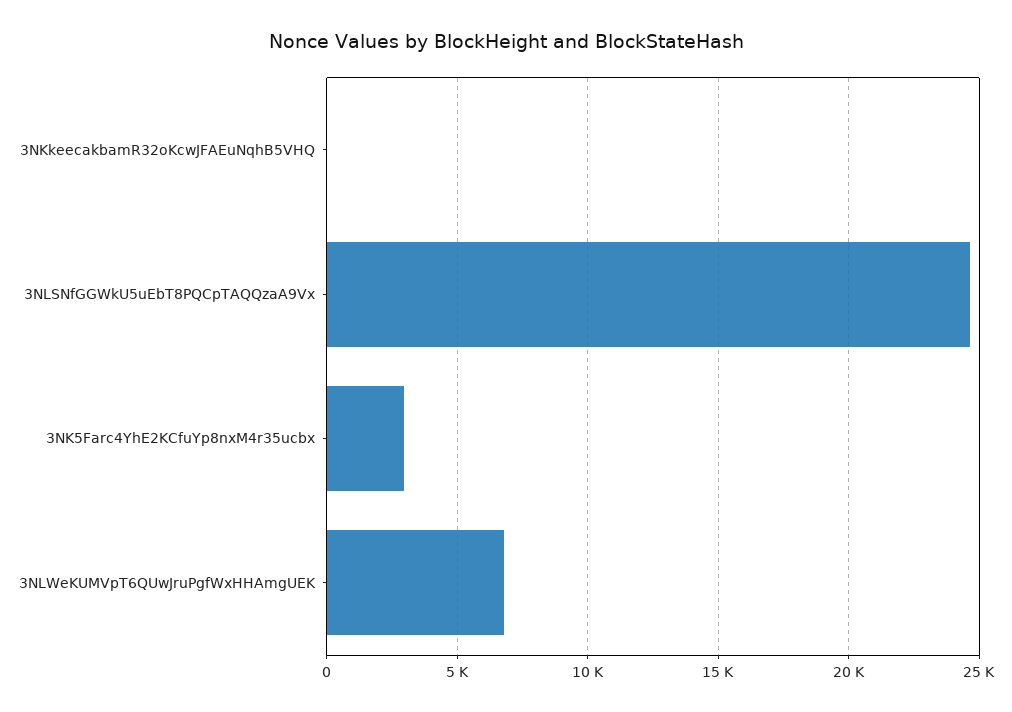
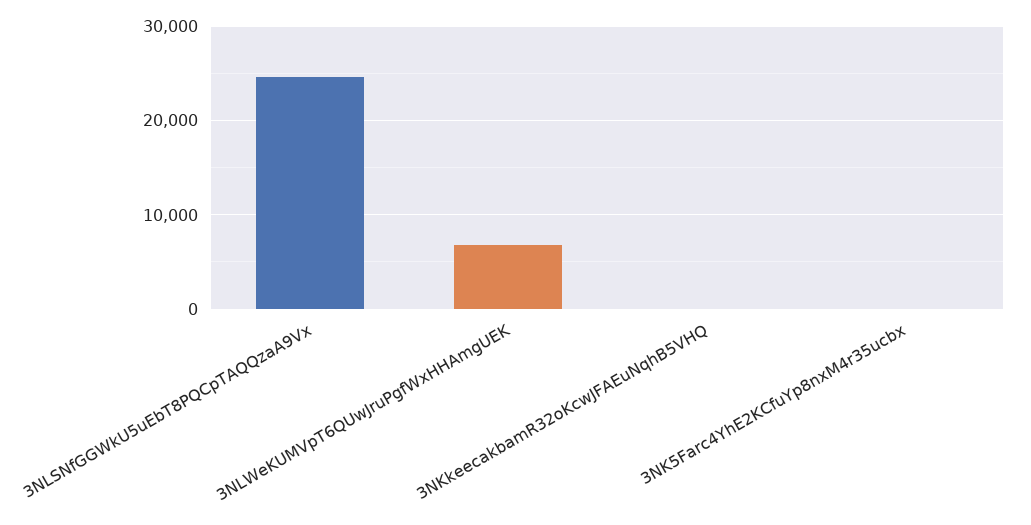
  {
    "3NKkeecakbamR32oKcwJFAEuNqhB5VHQ": 0,
    "3NLSNfGGWkU5uEbT8PQCpTAQQzaA9Vx": 24500,
-   "3NK5Farc4YhE2KCfuYp8nxM4r35ucbx": 3000,
+   "3NK5Farc4YhE2KCfuYp8nxM4r35ucbx": 0,
    "3NLWeKUMVpT6QUwJruPgfWxHHAmgUEK": 7000
  }

